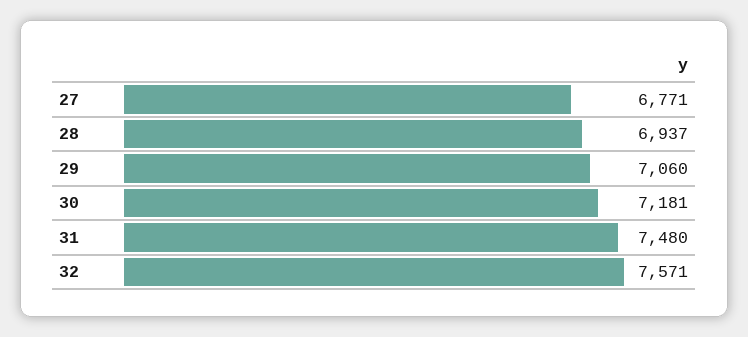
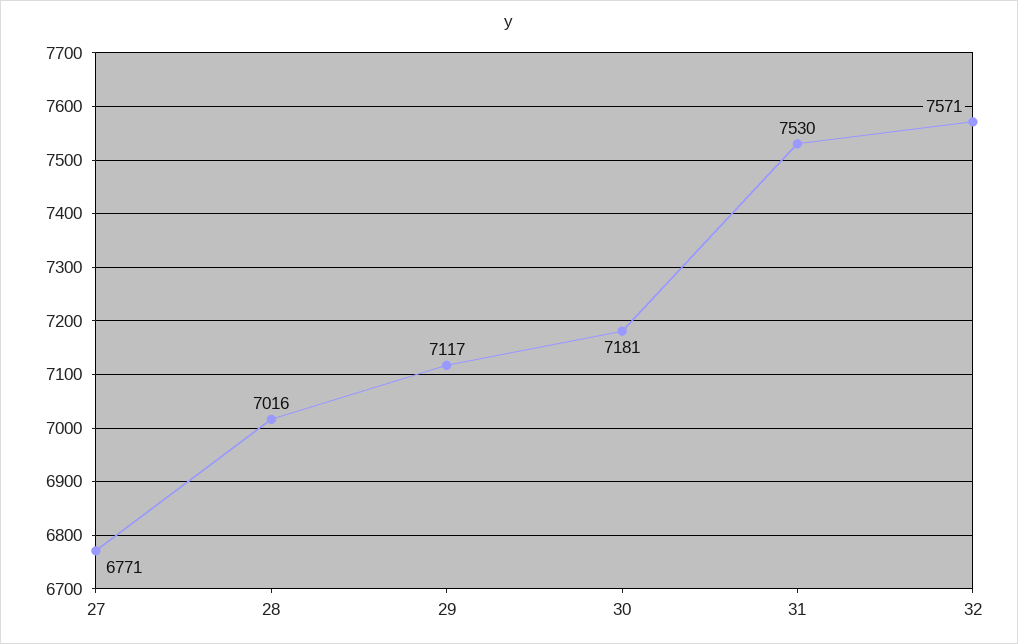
  {
    "27": 6771,
-   "28": 6937,
+   "28": 7016,
-   "29": 7060,
+   "29": 7117,
    "30": 7181,
-   "31": 7480,
+   "31": 7530,
    "32": 7571
  }

